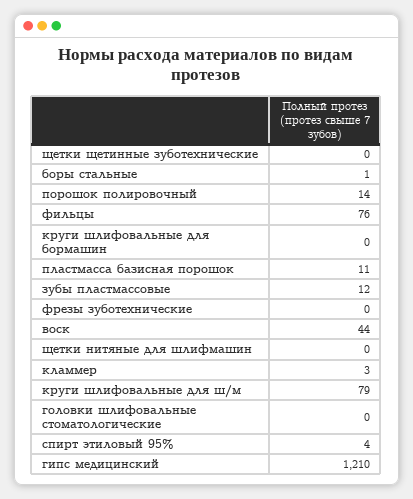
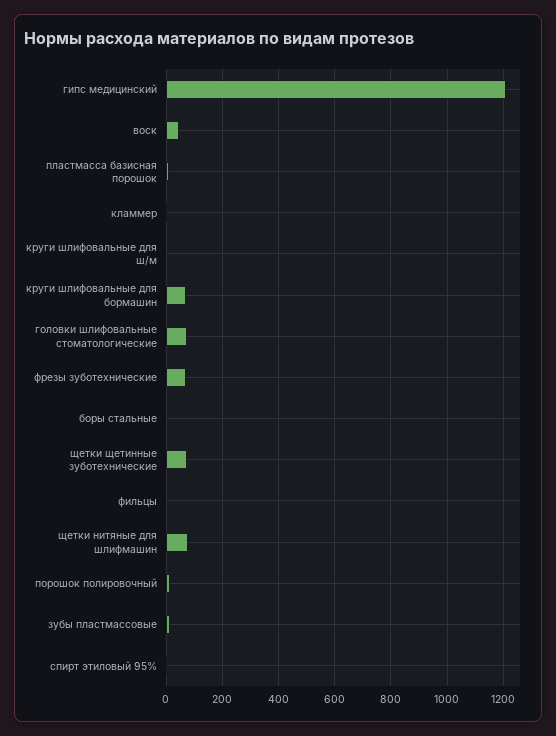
  {
-   "щетки щетинные зуботехнические": 0,
+   "щетки щетинные зуботехнические": 75,
    "боры стальные": 1,
    "порошок полировочный": 14,
-   "фильцы": 76,
+   "фильцы": 0,
-   "круги шлифовальные для бормашин": 0,
+   "круги шлифовальные для бормашин": 75,
    "пластмасса базисная порошок": 11,
    "зубы пластмассовые": 12,
-   "фрезы зуботехнические": 0,
+   "фрезы зуботехнические": 75,
    "воск": 44,
-   "щетки нитяные для шлифмашин": 0,
+   "щетки нитяные для шлифмашин": 75,
    "кламмер": 3,
-   "круги шлифовальные для ш/м": 79,
+   "круги шлифовальные для ш/м": 0,
-   "головки шлифовальные стоматологические": 0,
+   "головки шлифовальные стоматологические": 75,
    "спирт этиловый 95%": 4,
    "гипс медицинский": 1210
  }

